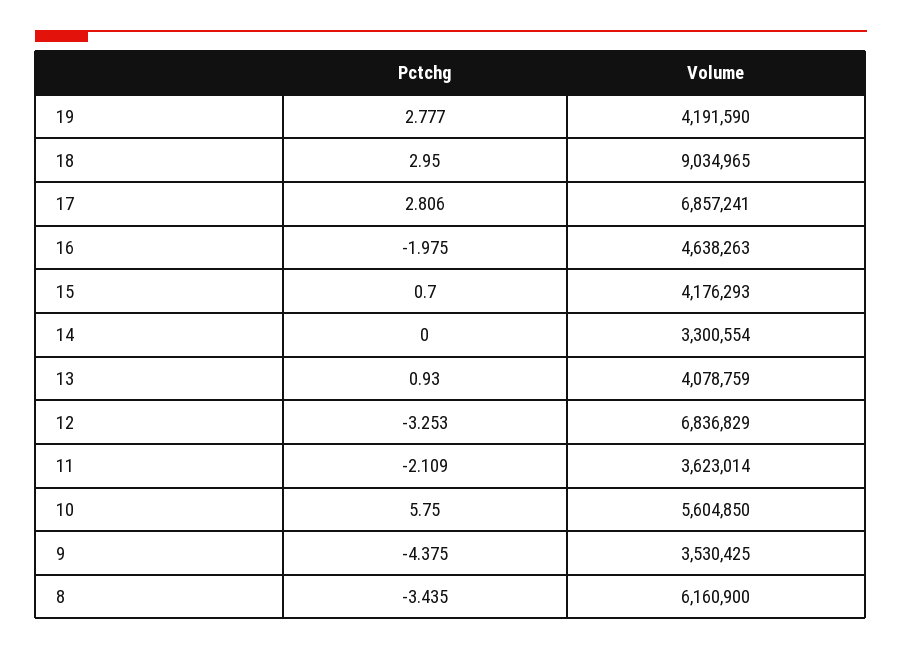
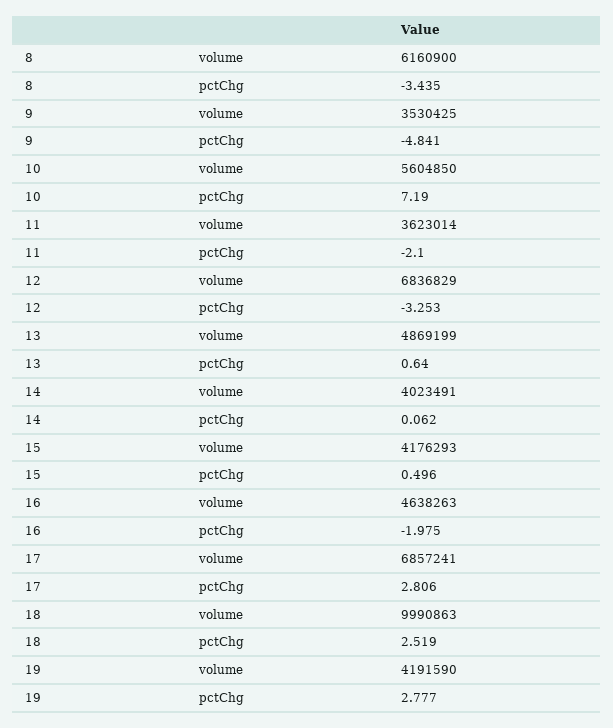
  {
    "Pctchg": {
      "19": 2.777,
-     "18": 2.95,
+     "18": 2.519,
      "17": 2.806,
      "16": -1.975,
-     "15": 0.7,
+     "15": 0.496,
-     "14": 0,
+     "14": 0.062,
-     "13": 0.93,
+     "13": 0.64,
      "12": -3.253,
-     "11": -2.109,
+     "11": -2.1,
-     "10": 5.75,
+     "10": 7.19,
-     "9": -4.375,
+     "9": -4.841,
      "8": -3.435
    },
    "Volume": {
      "19": 4191590,
-     "18": 9034965,
+     "18": 9990863,
      "17": 6857241,
      "16": 4638263,
      "15": 4176293,
-     "14": 3300554,
+     "14": 4023491,
-     "13": 4078759,
+     "13": 4869199,
      "12": 6836829,
      "11": 3623014,
      "10": 5604850,
      "9": 3530425,
      "8": 6160900
    }
  }

